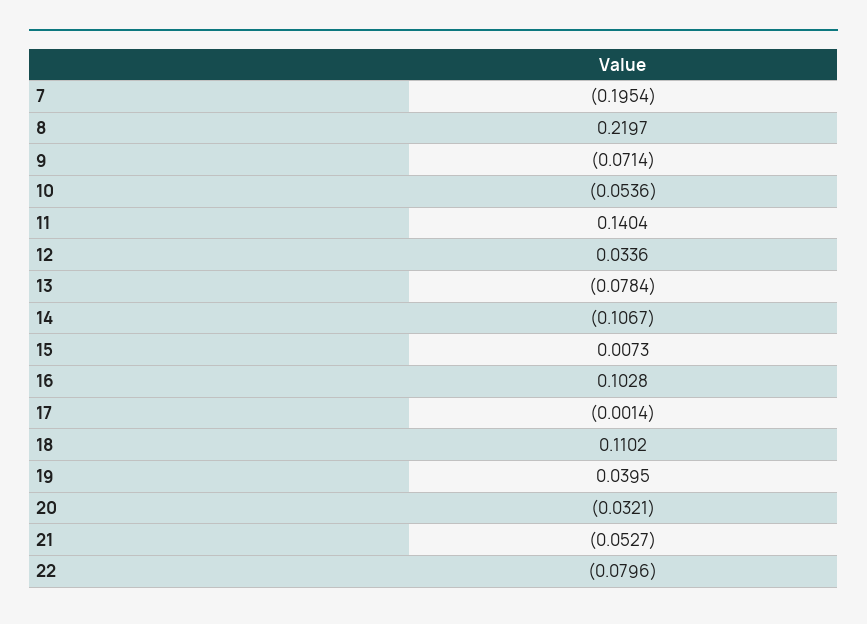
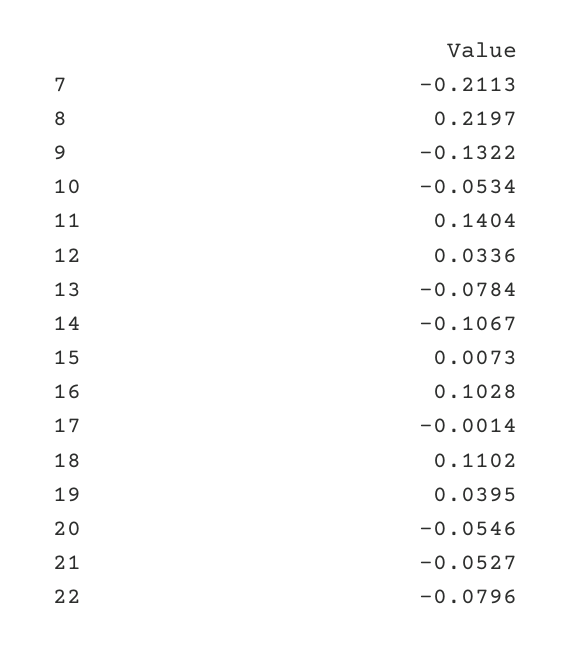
  {
-   "7": -0.1954,
+   "7": -0.2113,
    "8": 0.2197,
-   "9": -0.0714,
+   "9": -0.1322,
-   "10": -0.0536,
+   "10": -0.0534,
    "11": 0.1404,
    "12": 0.0336,
    "13": -0.0784,
    "14": -0.1067,
    "15": 0.0073,
    "16": 0.1028,
    "17": -0.0014,
    "18": 0.1102,
    "19": 0.0395,
-   "20": -0.0321,
+   "20": -0.0546,
    "21": -0.0527,
    "22": -0.0796
  }

